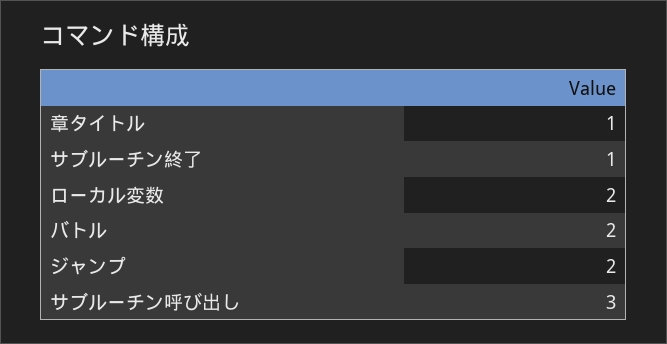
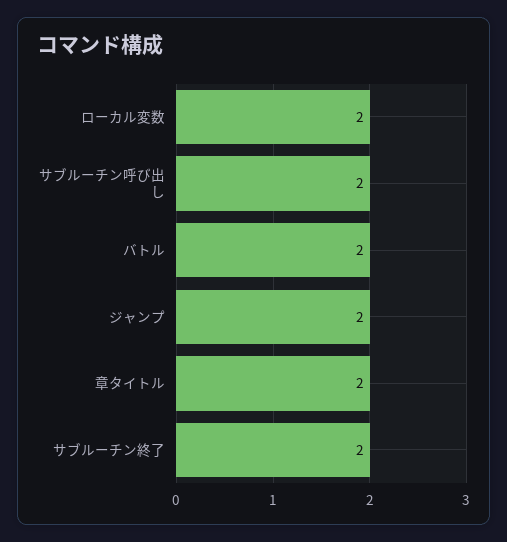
  {
-   "章タイトル": 1,
+   "章タイトル": 2,
-   "サブルーチン終了": 1,
+   "サブルーチン終了": 2,
    "ローカル変数": 2,
    "バトル": 2,
    "ジャンプ": 2,
-   "サブルーチン呼び出し": 3
+   "サブルーチン呼び出し": 2
  }

